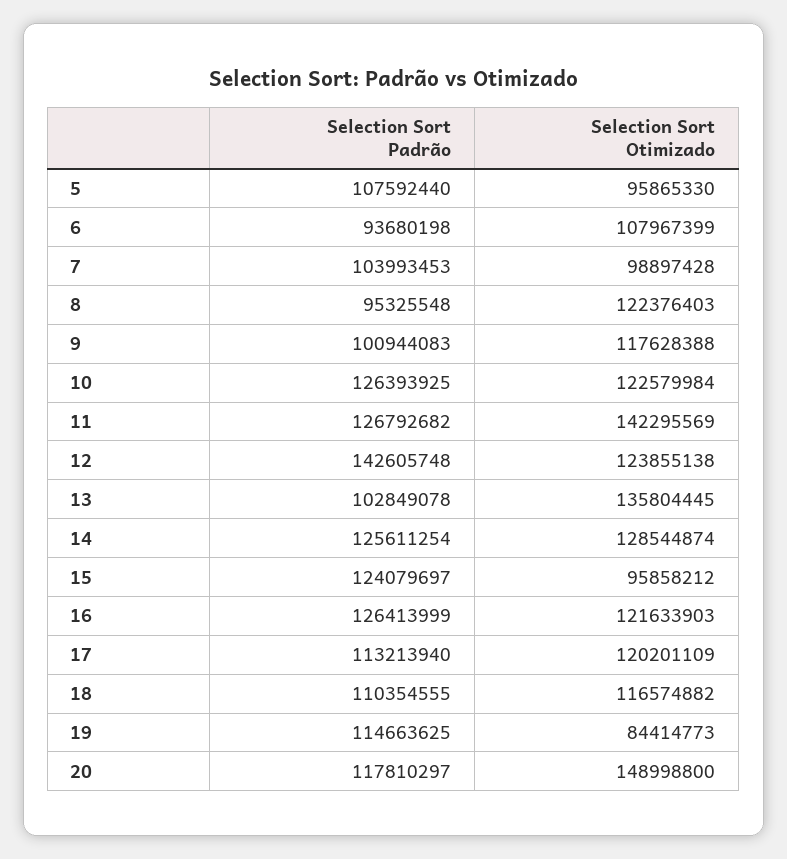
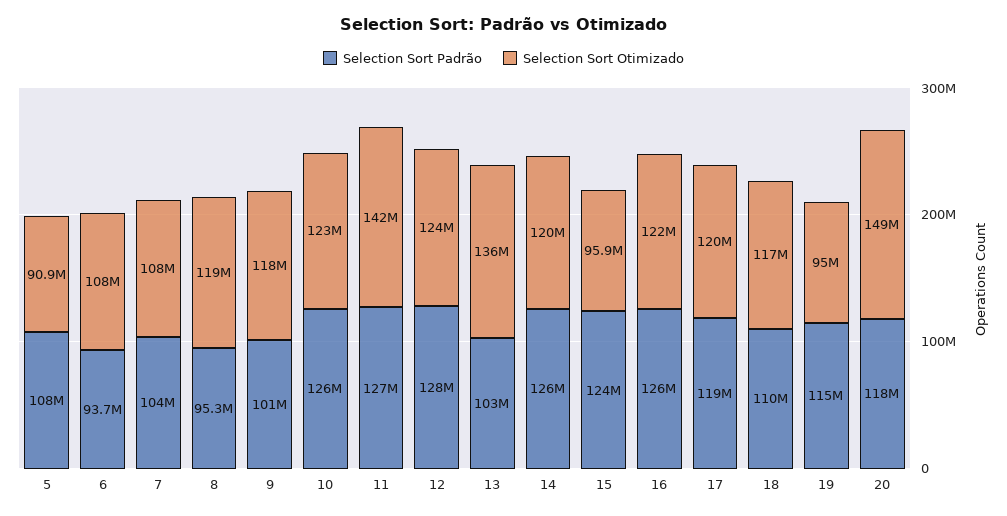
  {
    "Selection Sort Padrão": {
      "5": 107592440,
      "6": 93680198,
      "7": 103993453,
      "8": 95325548,
      "9": 100944083,
      "10": 126393925,
      "11": 126792682,
-     "12": 142605748,
+     "12": 128000000,
      "13": 102849078,
      "14": 125611254,
      "15": 124079697,
      "16": 126413999,
-     "17": 113213940,
+     "17": 119000000,
      "18": 110354555,
      "19": 114663625,
      "20": 117810297
    },
    "Selection Sort Otimizado": {
-     "5": 95865330,
+     "5": 90900000,
      "6": 107967399,
-     "7": 98897428,
+     "7": 108000000,
-     "8": 122376403,
+     "8": 119000000,
      "9": 117628388,
      "10": 122579984,
      "11": 142295569,
      "12": 123855138,
      "13": 135804445,
-     "14": 128544874,
+     "14": 120000000,
      "15": 95858212,
      "16": 121633903,
      "17": 120201109,
      "18": 116574882,
-     "19": 84414773,
+     "19": 95000000,
      "20": 148998800
    }
  }

